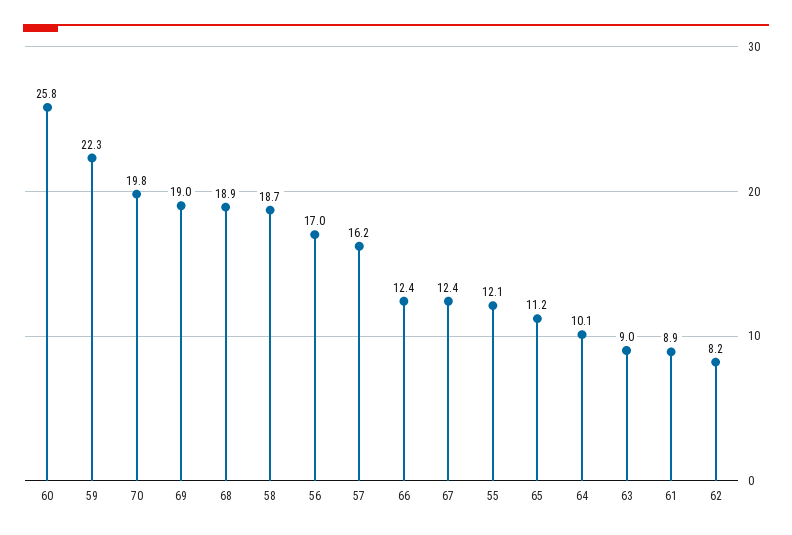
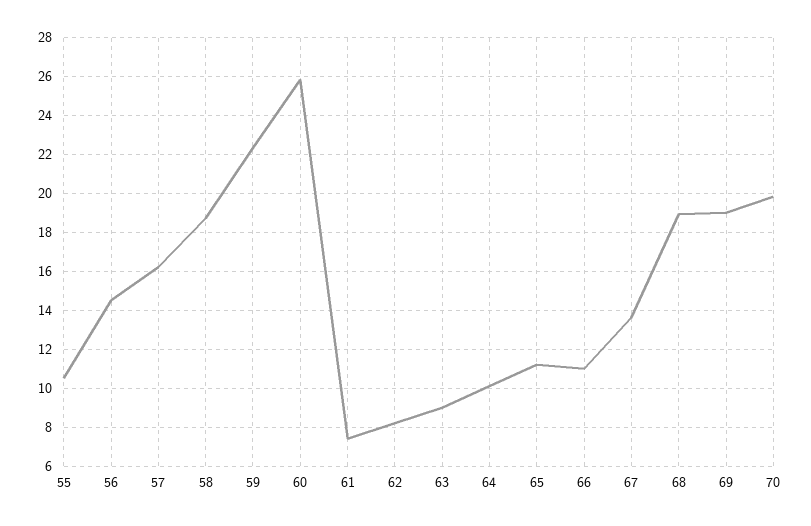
  {
    "60": 25.8,
    "59": 22.3,
    "70": 19.8,
    "69": 19,
    "68": 18.9,
    "58": 18.7,
-   "56": 17,
+   "56": 14.5,
    "57": 16.2,
-   "66": 12.4,
+   "66": 11,
-   "67": 12.4,
+   "67": 13.5,
-   "55": 12.1,
+   "55": 10.5,
    "65": 11.2,
    "64": 10.1,
    "63": 9,
-   "61": 8.9,
+   "61": 7.5,
    "62": 8.2
  }

